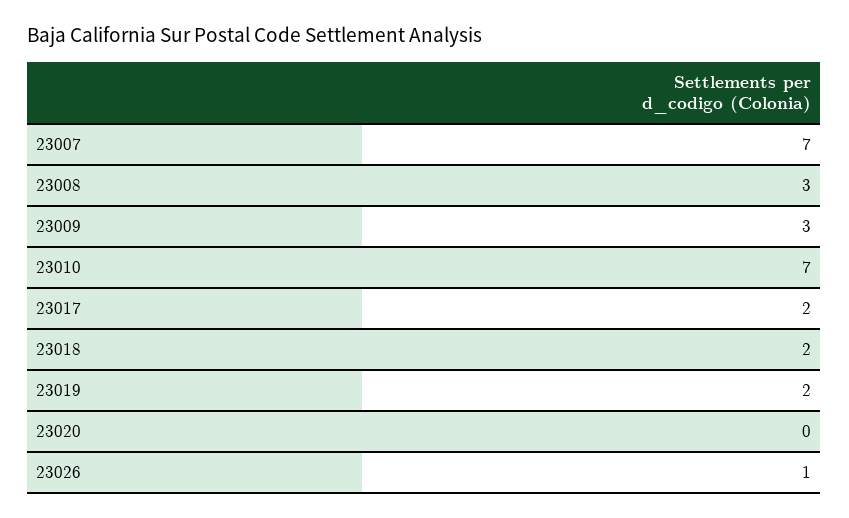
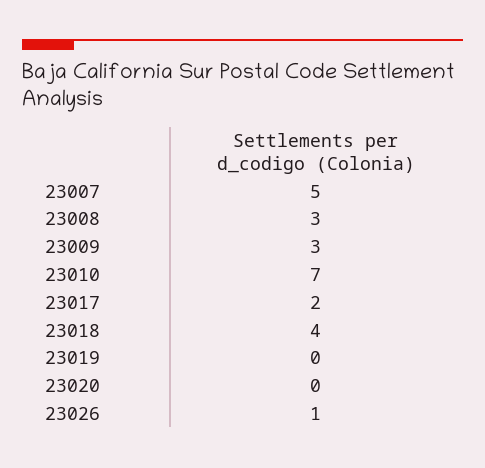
  {
-   "23007": 7,
+   "23007": 5,
    "23008": 3,
    "23009": 3,
    "23010": 7,
    "23017": 2,
-   "23018": 2,
+   "23018": 4,
-   "23019": 2,
+   "23019": 0,
    "23020": 0,
    "23026": 1
  }

